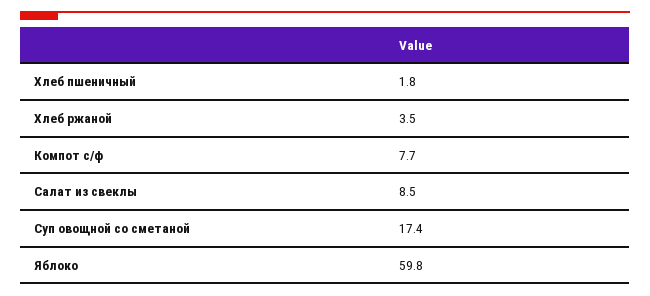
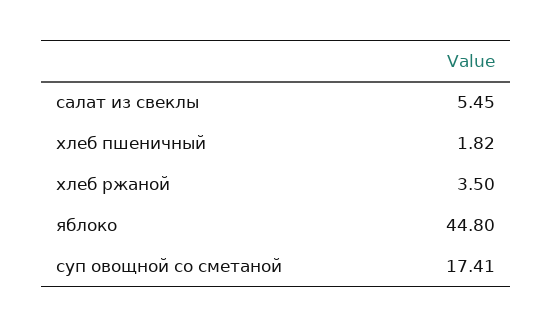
  {
    "Хлеб пшеничный": 1.82,
    "Хлеб ржаной": 3.5,
-   "Компот с/ф": 7.7,
-   "Салат из свеклы": 8.5,
+   "Салат из свеклы": 5.45,
    "Суп овощной со сметаной": 17.41,
-   "Яблоко": 59.8
+   "Яблоко": 44.8
  }

